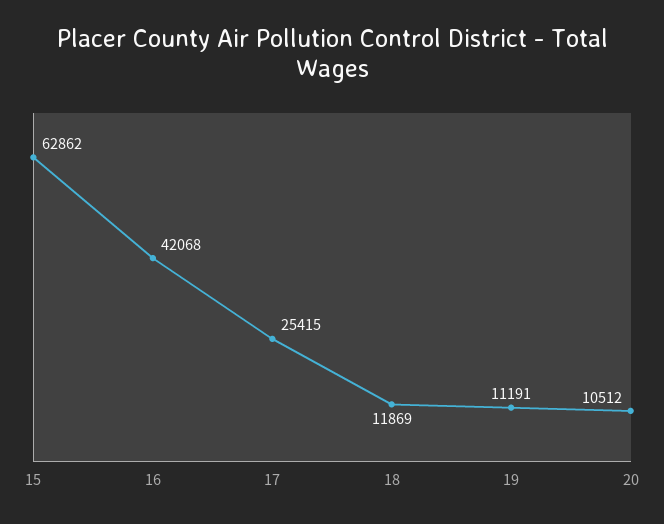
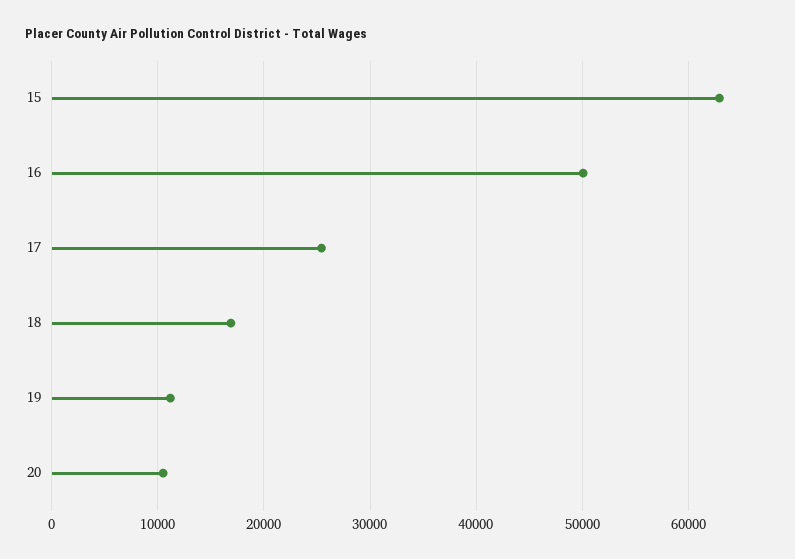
  {
    "15": 62862,
-   "16": 42068,
+   "16": 50000,
    "17": 25415,
-   "18": 11869,
+   "18": 17000,
    "19": 11191,
    "20": 10512
  }

